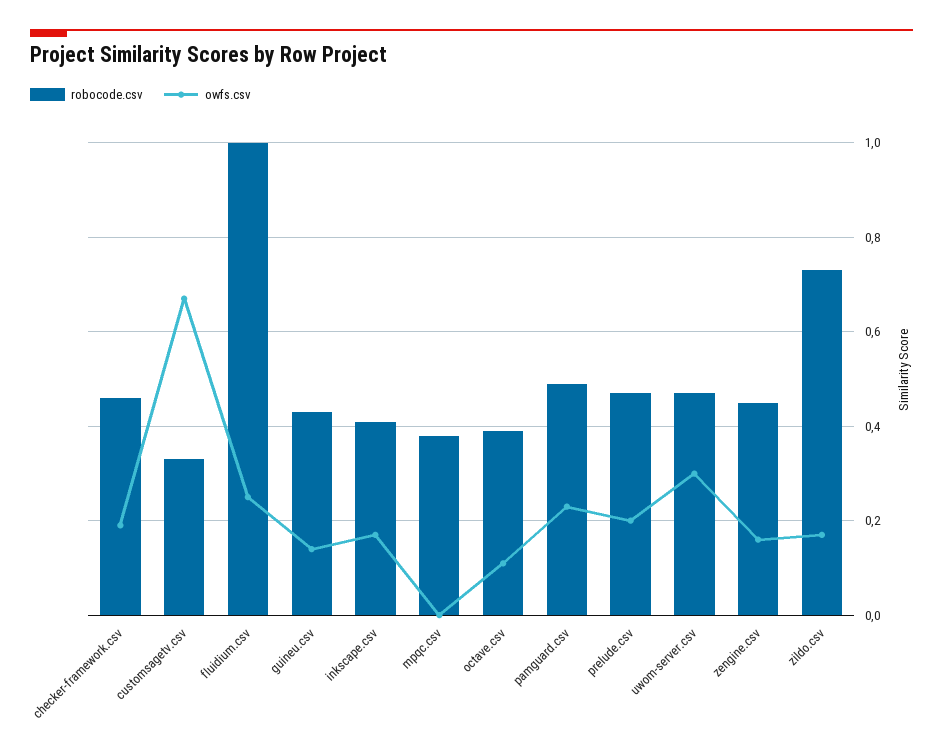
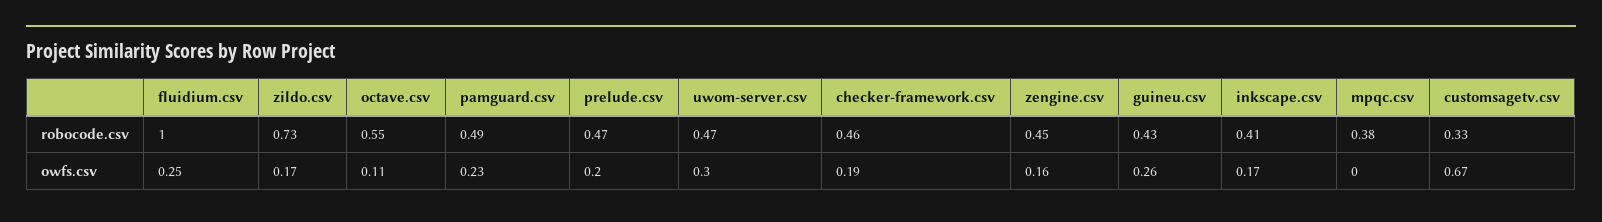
  {
    "robocode.csv": {
      "checker-framework.csv": 0.46,
      "customsagetv.csv": 0.33,
      "fluidium.csv": 1,
      "guineu.csv": 0.43,
      "inkscape.csv": 0.41,
      "mpqc.csv": 0.38,
-     "octave.csv": 0.4,
+     "octave.csv": 0.55,
      "pamguard.csv": 0.49,
      "prelude.csv": 0.47,
      "uwom-server.csv": 0.47,
      "zengine.csv": 0.45,
      "zildo.csv": 0.73
    },
    "owfs.csv": {
      "checker-framework.csv": 0.19,
      "customsagetv.csv": 0.67,
      "fluidium.csv": 0.25,
-     "guineu.csv": 0.15,
+     "guineu.csv": 0.26,
      "inkscape.csv": 0.17,
      "mpqc.csv": 0,
      "octave.csv": 0.11,
      "pamguard.csv": 0.23,
      "prelude.csv": 0.2,
      "uwom-server.csv": 0.3,
      "zengine.csv": 0.16,
      "zildo.csv": 0.17
    }
  }

